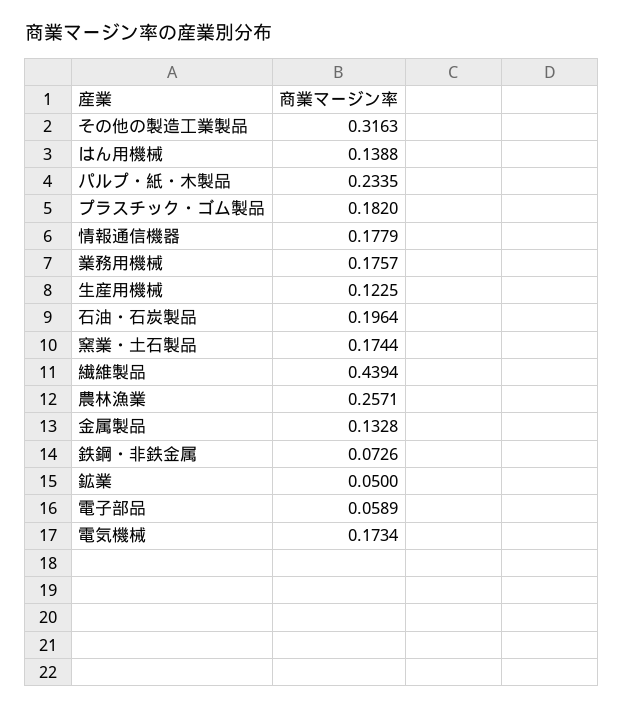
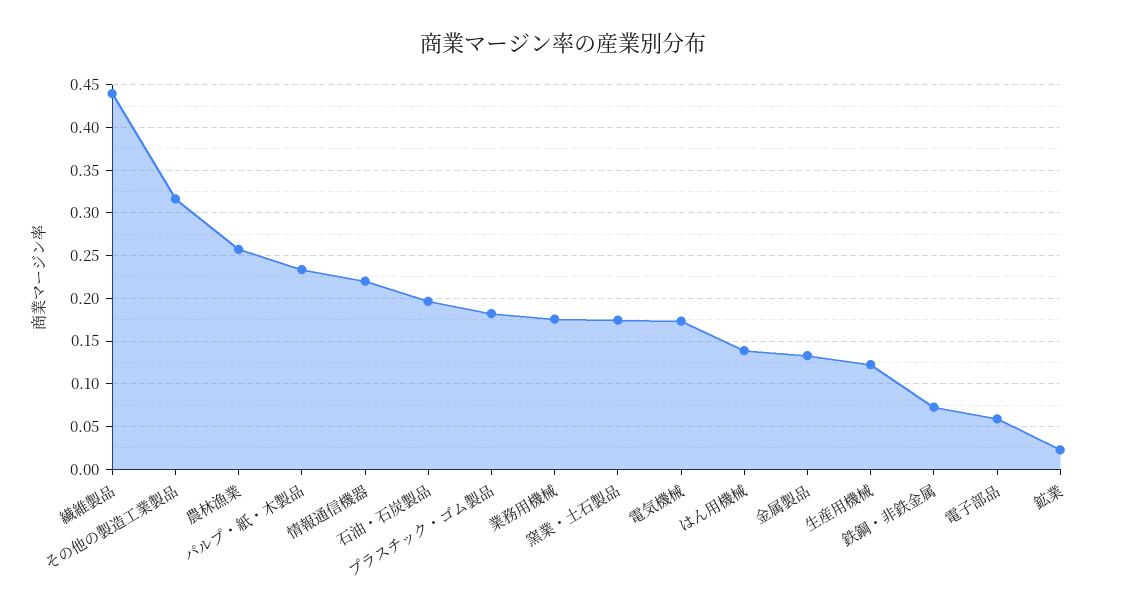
  {
    "その他の製造工業製品": 0.3163,
    "はん用機械": 0.1388,
    "パルプ・紙・木製品": 0.2335,
    "プラスチック・ゴム製品": 0.182,
-   "情報通信機器": 0.1779,
+   "情報通信機器": 0.22,
    "業務用機械": 0.1757,
    "生産用機械": 0.1225,
    "石油・石炭製品": 0.1964,
    "窯業・土石製品": 0.1744,
    "繊維製品": 0.4394,
    "農林漁業": 0.2571,
    "金属製品": 0.1328,
    "鉄鋼・非鉄金属": 0.0726,
-   "鉱業": 0.05,
+   "鉱業": 0.02,
    "電子部品": 0.0589,
    "電気機械": 0.1734
  }

